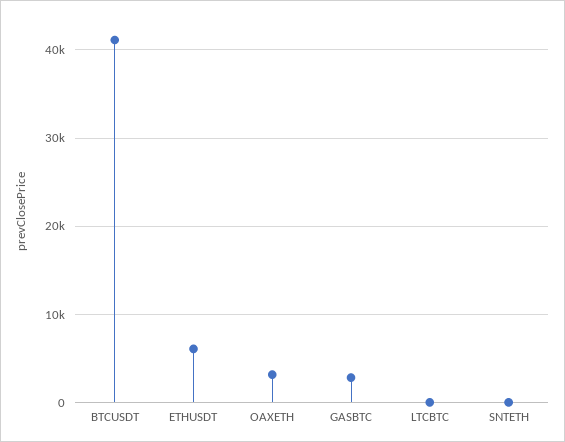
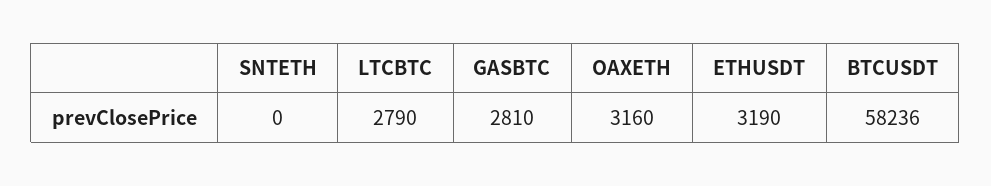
  {
-   "BTCUSDT": 41000,
+   "BTCUSDT": 58236,
-   "ETHUSDT": 6000,
+   "ETHUSDT": 3190,
    "OAXETH": 3160,
    "GASBTC": 2810,
-   "LTCBTC": 0,
+   "LTCBTC": 2790,
    "SNTETH": 0
  }

